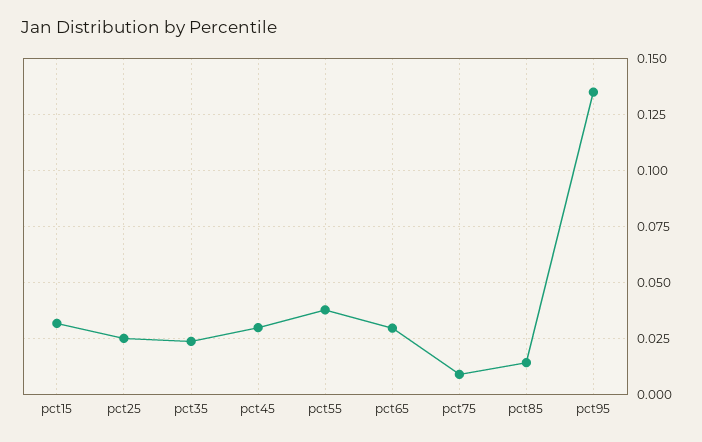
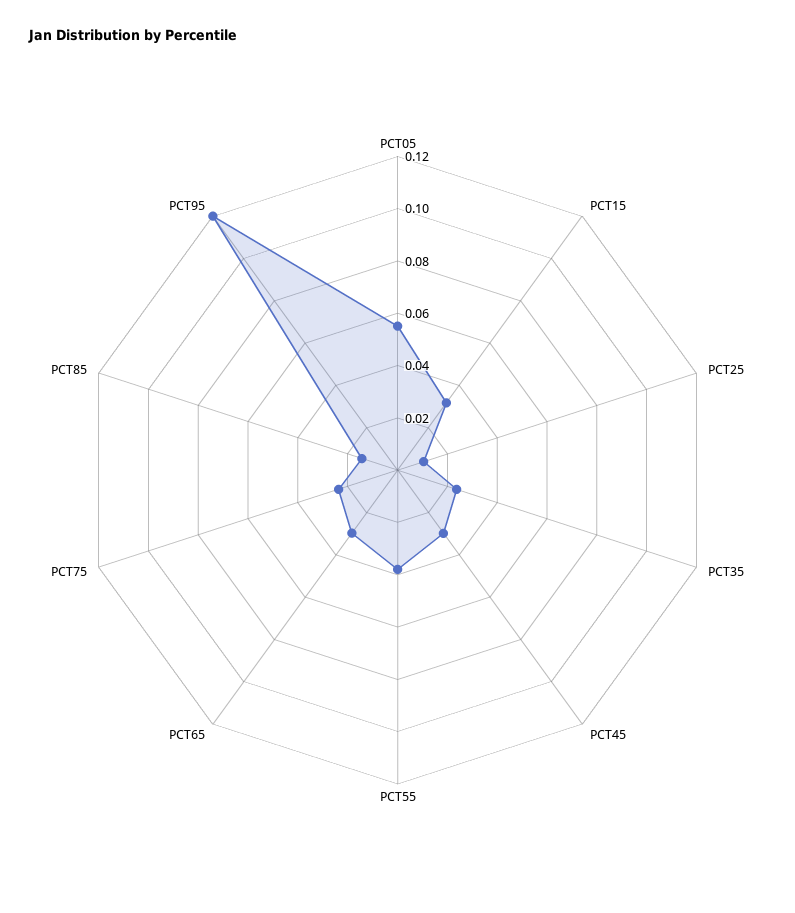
  {
    "pct15": 0.03,
-   "pct25": 0.025,
+   "pct25": 0.01,
    "pct35": 0.025,
    "pct45": 0.03,
    "pct55": 0.04,
    "pct65": 0.03,
-   "pct75": 0.01,
+   "pct75": 0.025,
    "pct85": 0.015,
-   "pct95": 0.135
+   "pct95": 0.12,
+   "PCT05": 0.055
  }

